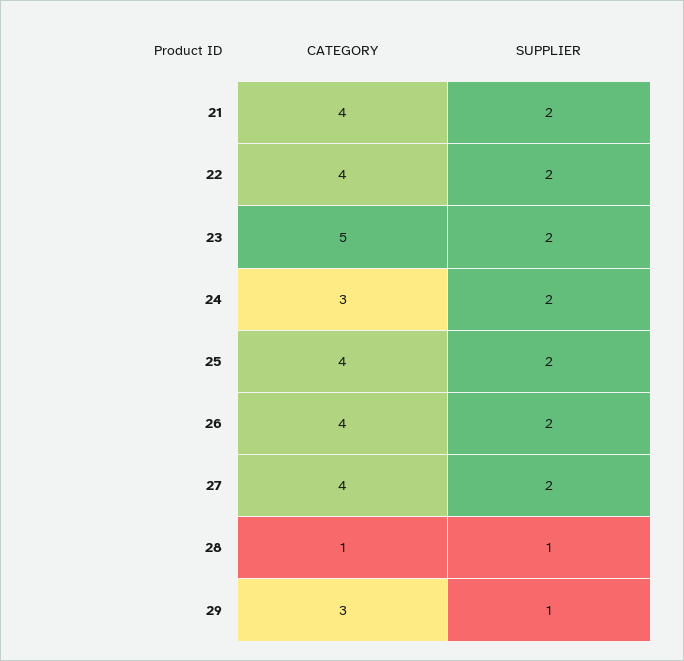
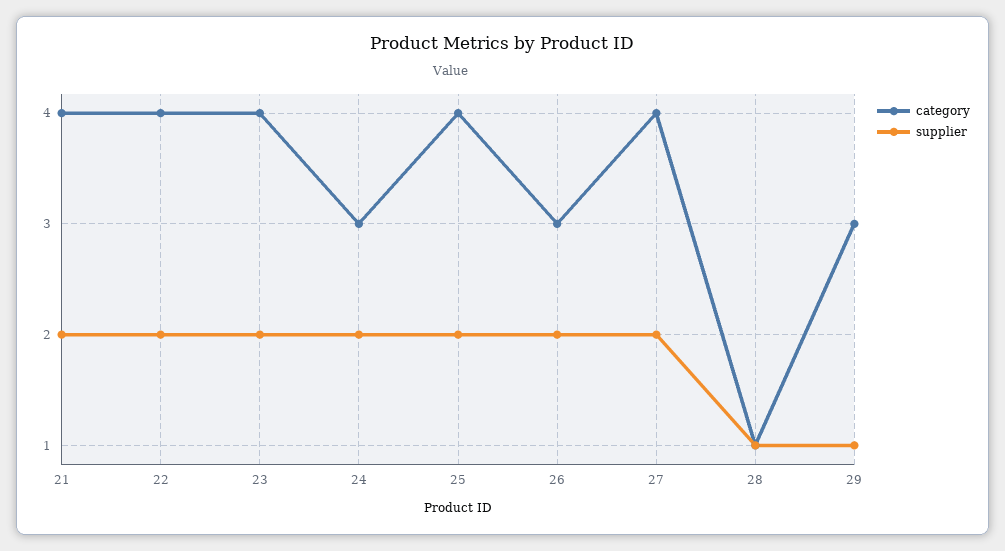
  {
    "CATEGORY": {
      "21": 4,
      "22": 4,
-     "23": 5,
+     "23": 4,
      "24": 3,
      "25": 4,
-     "26": 4,
+     "26": 3,
      "27": 4,
      "28": 1,
      "29": 3
    },
    "SUPPLIER": {
      "21": 2,
      "22": 2,
      "23": 2,
      "24": 2,
      "25": 2,
      "26": 2,
      "27": 2,
      "28": 1,
      "29": 1
    }
  }

